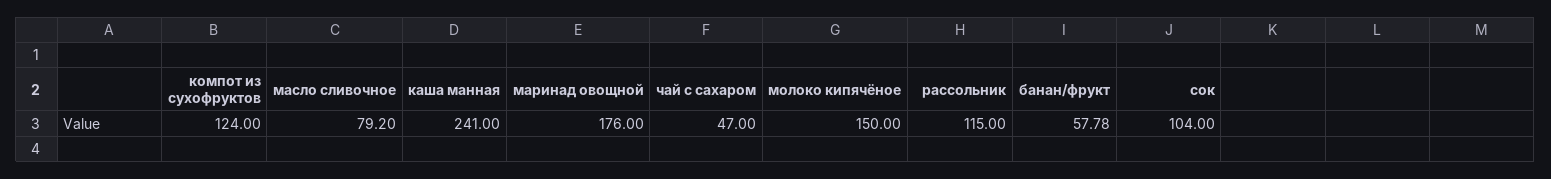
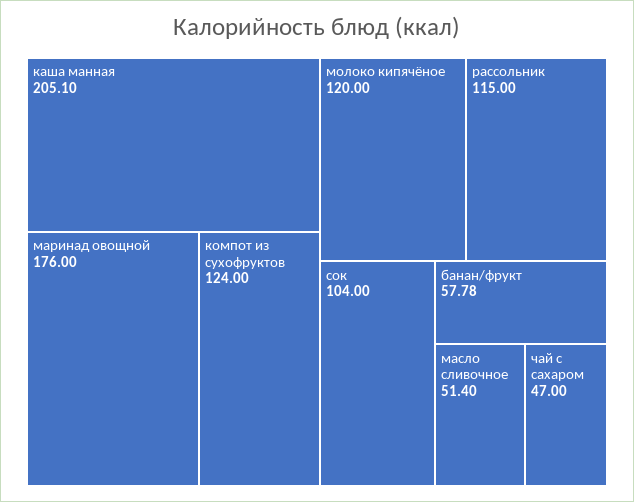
  {
    "компот из сухофруктов": 124,
-   "масло сливочное": 79.2,
+   "масло сливочное": 51.4,
-   "каша манная": 241,
+   "каша манная": 205.1,
    "маринад овощной": 176,
    "чай с сахаром": 47,
-   "молоко кипячёное": 150,
+   "молоко кипячёное": 120,
    "рассольник": 115,
    "банан/фрукт": 57.78,
    "сок": 104
  }

